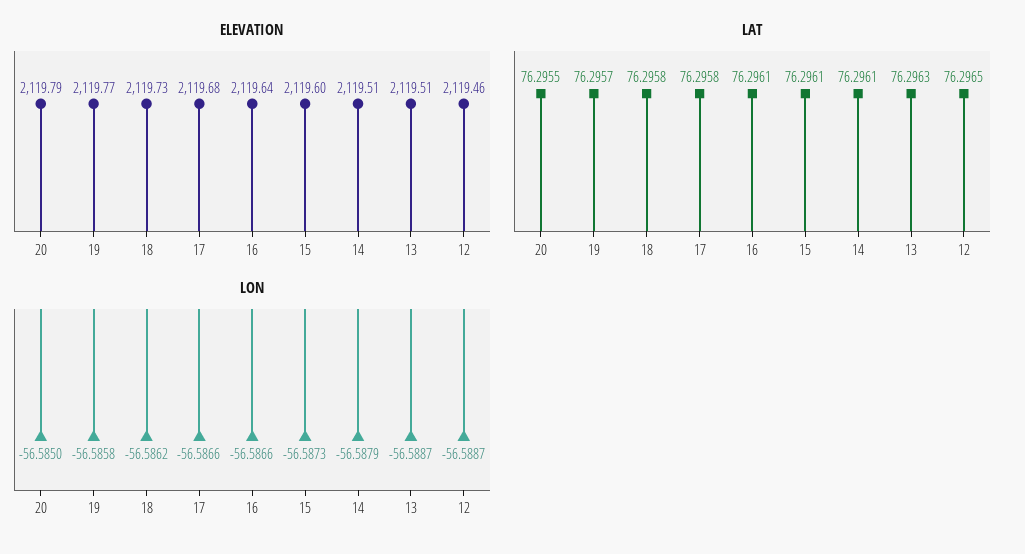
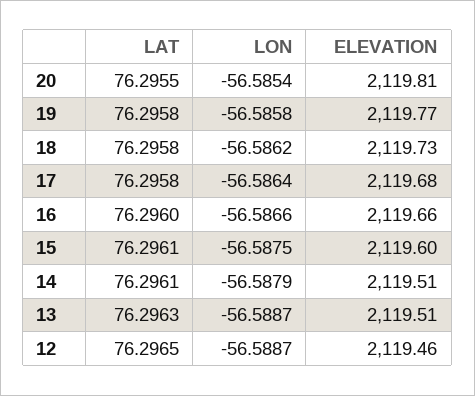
  {
    "ELEVATION": {
-     "20": 2119.79,
+     "20": 2119.81,
      "19": 2119.77,
      "18": 2119.73,
      "17": 2119.68,
-     "16": 2119.64,
+     "16": 2119.66,
      "15": 2119.6,
      "14": 2119.51,
      "13": 2119.51,
      "12": 2119.46
    },
    "LAT": {
      "20": 76.2955,
-     "19": 76.2957,
+     "19": 76.2958,
      "18": 76.2958,
      "17": 76.2958,
-     "16": 76.2961,
+     "16": 76.296,
      "15": 76.2961,
      "14": 76.2961,
      "13": 76.2963,
      "12": 76.2965
    },
    "LON": {
-     "20": -56.585,
+     "20": -56.5854,
      "19": -56.5858,
      "18": -56.5862,
-     "17": -56.5866,
+     "17": -56.5864,
      "16": -56.5866,
-     "15": -56.5873,
+     "15": -56.5875,
      "14": -56.5879,
      "13": -56.5887,
      "12": -56.5887
    }
  }

